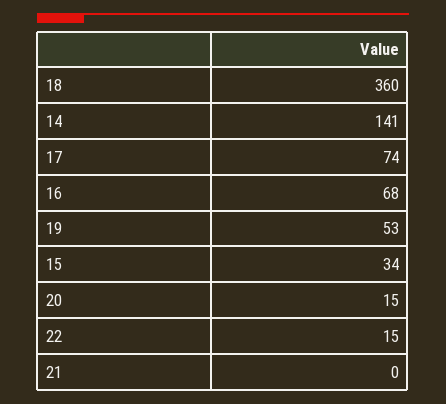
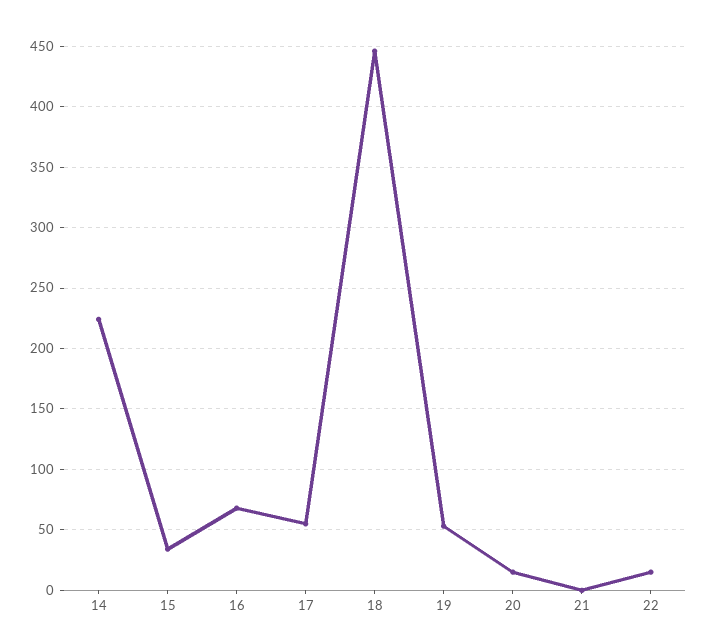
  {
-   "18": 360,
+   "18": 445,
-   "14": 141,
+   "14": 225,
-   "17": 74,
+   "17": 55,
    "16": 68,
    "19": 53,
    "15": 34,
    "20": 15,
    "22": 15,
    "21": 0
  }

